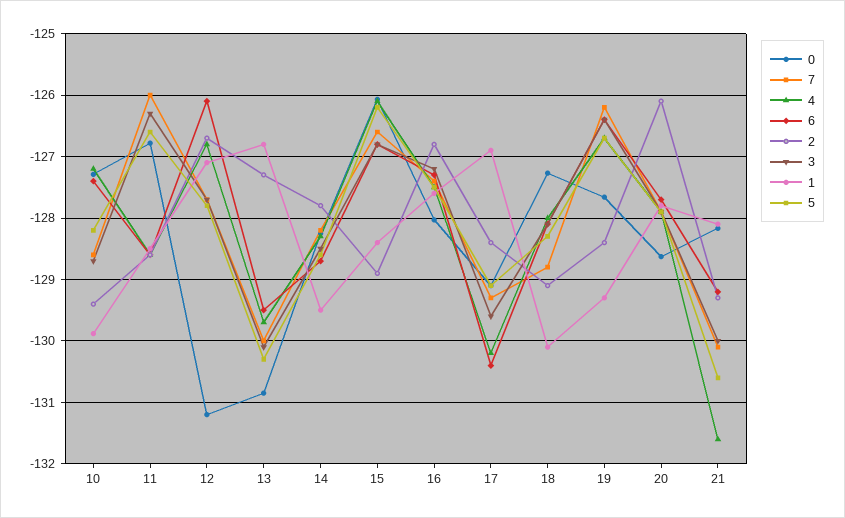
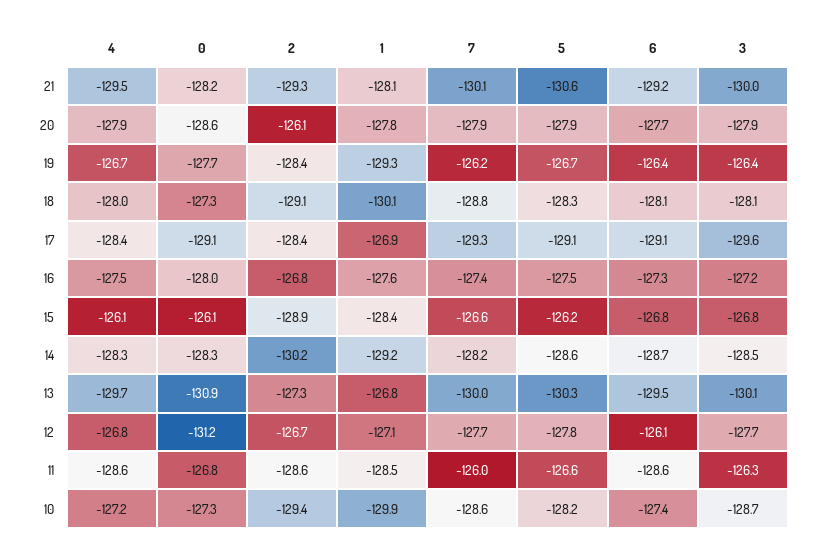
  {
    "0": {
      "10": -127.3,
      "11": -126.8,
      "12": -131.2,
      "13": -130.9,
      "14": -128.3,
      "15": -126.1,
      "16": -128,
      "17": -129.1,
      "18": -127.3,
      "19": -127.7,
      "20": -128.6,
      "21": -128.2
    },
    "7": {
      "10": -128.6,
      "11": -126,
      "12": -127.7,
      "13": -130,
      "14": -128.2,
      "15": -126.6,
      "16": -127.4,
      "17": -129.3,
      "18": -128.8,
      "19": -126.2,
      "20": -127.9,
      "21": -130.1
    },
    "4": {
      "10": -127.2,
      "11": -128.6,
      "12": -126.8,
      "13": -129.7,
      "14": -128.3,
      "15": -126.1,
      "16": -127.5,
-     "17": -130.2,
+     "17": -128.4,
      "18": -128,
      "19": -126.7,
      "20": -127.9,
-     "21": -131.6
+     "21": -129.5
    },
    "6": {
      "10": -127.4,
      "11": -128.6,
      "12": -126.1,
      "13": -129.5,
      "14": -128.7,
      "15": -126.8,
      "16": -127.3,
-     "17": -130.4,
+     "17": -129.1,
      "18": -128.1,
      "19": -126.4,
      "20": -127.7,
      "21": -129.2
    },
    "2": {
      "10": -129.4,
      "11": -128.6,
      "12": -126.7,
      "13": -127.3,
-     "14": -127.8,
+     "14": -130.2,
      "15": -128.9,
      "16": -126.8,
      "17": -128.4,
      "18": -129.1,
      "19": -128.4,
      "20": -126.1,
      "21": -129.3
    },
    "3": {
      "10": -128.7,
      "11": -126.3,
      "12": -127.7,
      "13": -130.1,
      "14": -128.5,
      "15": -126.8,
      "16": -127.2,
      "17": -129.6,
      "18": -128.1,
      "19": -126.4,
      "20": -127.9,
      "21": -130
    },
    "1": {
      "10": -129.9,
      "11": -128.5,
      "12": -127.1,
      "13": -126.8,
-     "14": -129.5,
+     "14": -129.2,
      "15": -128.4,
      "16": -127.6,
      "17": -126.9,
      "18": -130.1,
      "19": -129.3,
      "20": -127.8,
      "21": -128.1
    },
    "5": {
      "10": -128.2,
      "11": -126.6,
      "12": -127.8,
      "13": -130.3,
      "14": -128.6,
      "15": -126.2,
      "16": -127.5,
      "17": -129.1,
      "18": -128.3,
      "19": -126.7,
      "20": -127.9,
      "21": -130.6
    }
  }

